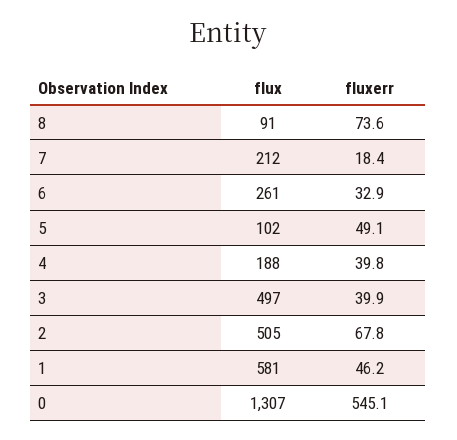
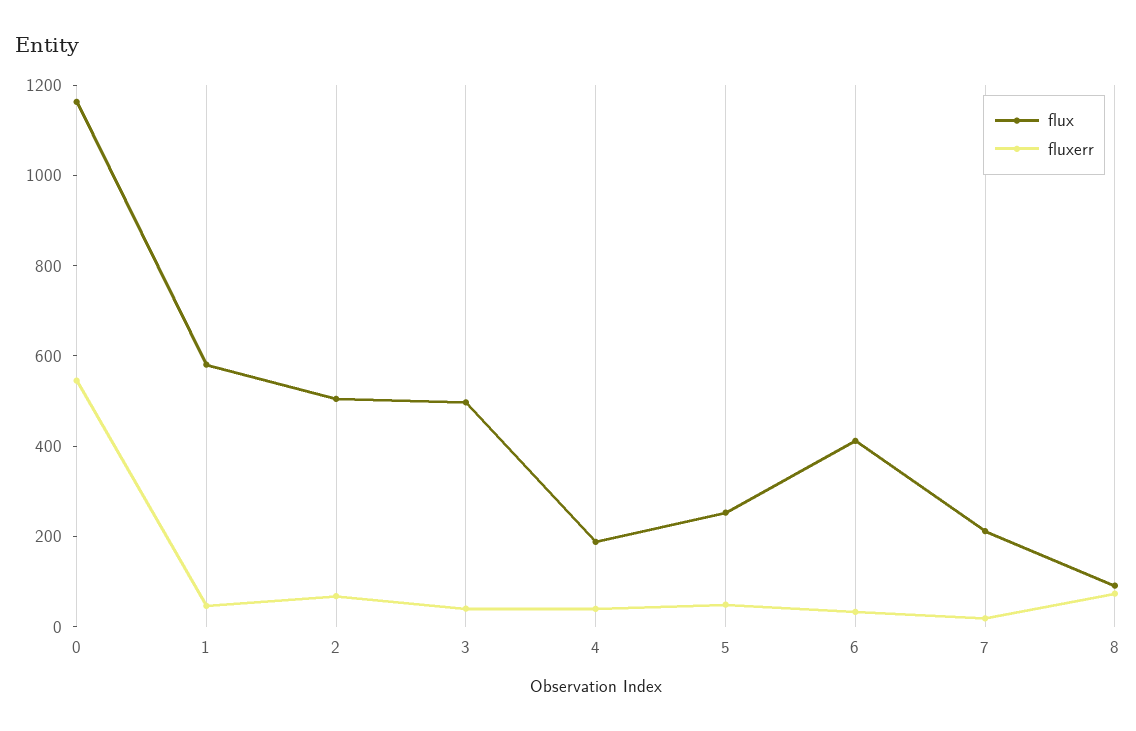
  {
    "flux": {
      "8": 91,
      "7": 212,
-     "6": 261,
+     "6": 400,
-     "5": 102,
+     "5": 250,
      "4": 188,
      "3": 497,
      "2": 505,
      "1": 581,
-     "0": 1307
+     "0": 1150
    },
    "fluxerr": {
      "8": 73.6,
      "7": 18.4,
      "6": 32.9,
      "5": 49.1,
      "4": 39.8,
      "3": 39.9,
      "2": 67.8,
      "1": 46.2,
      "0": 545.1
    }
  }

